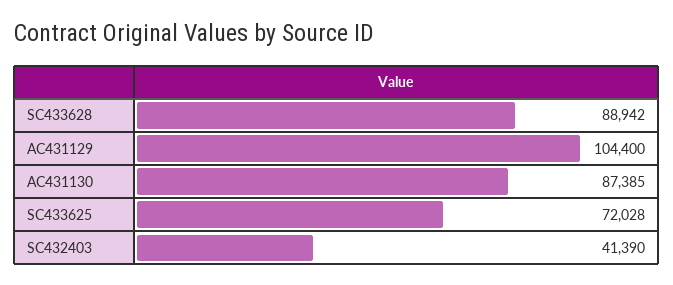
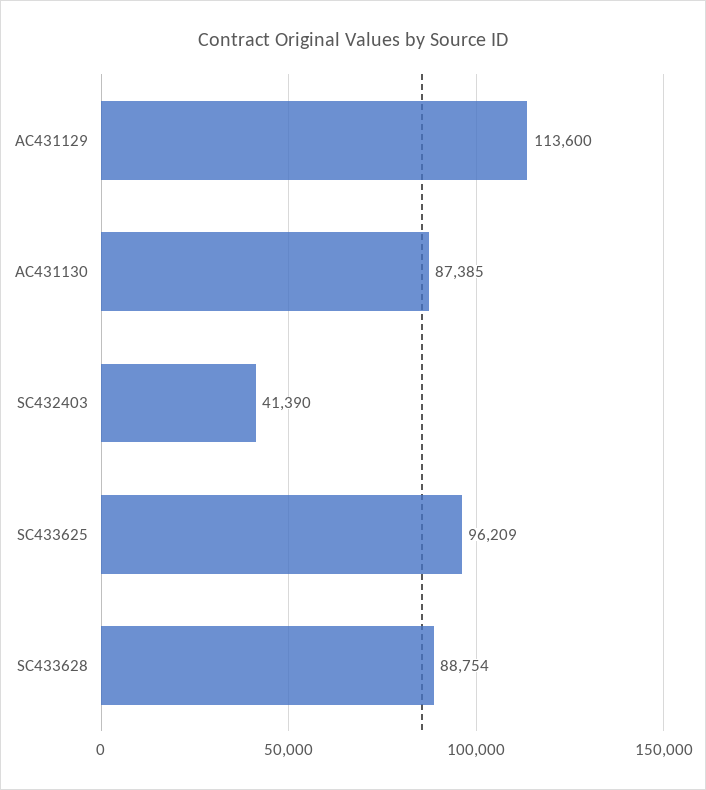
  {
-   "SC433628": 88942,
+   "SC433628": 88754,
-   "AC431129": 104400,
+   "AC431129": 113600,
    "AC431130": 87385,
-   "SC433625": 72028,
+   "SC433625": 96209,
    "SC432403": 41390
  }

